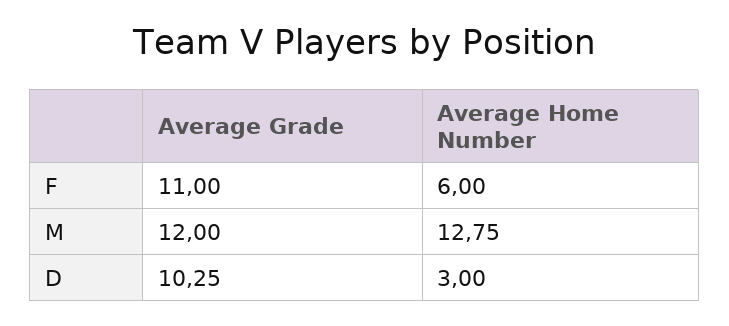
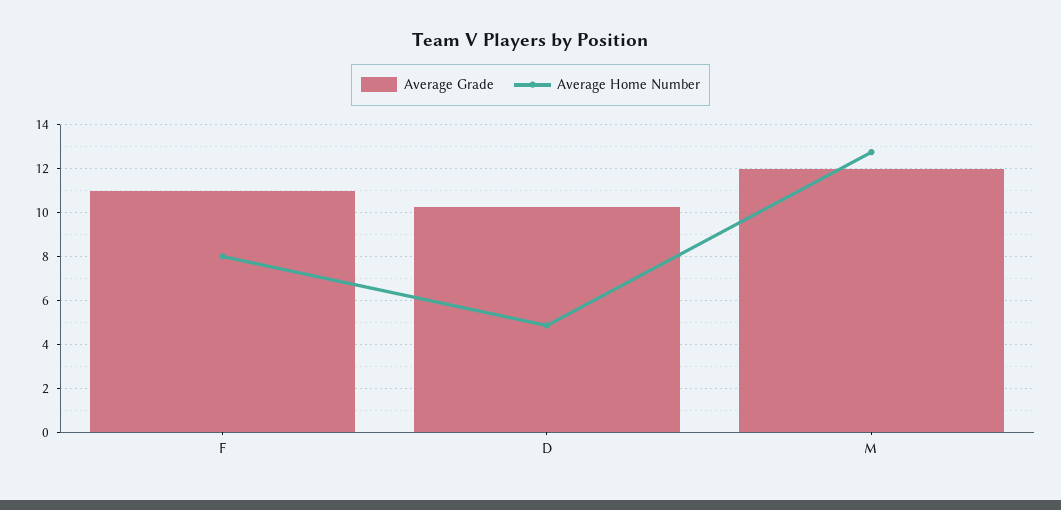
  {
    "Average Grade": {
      "F": 11,
      "M": 12,
      "D": 10.25
    },
    "Average Home Number": {
-     "F": 6,
+     "F": 8,
      "M": 12.75,
-     "D": 3
+     "D": 5
    }
  }

